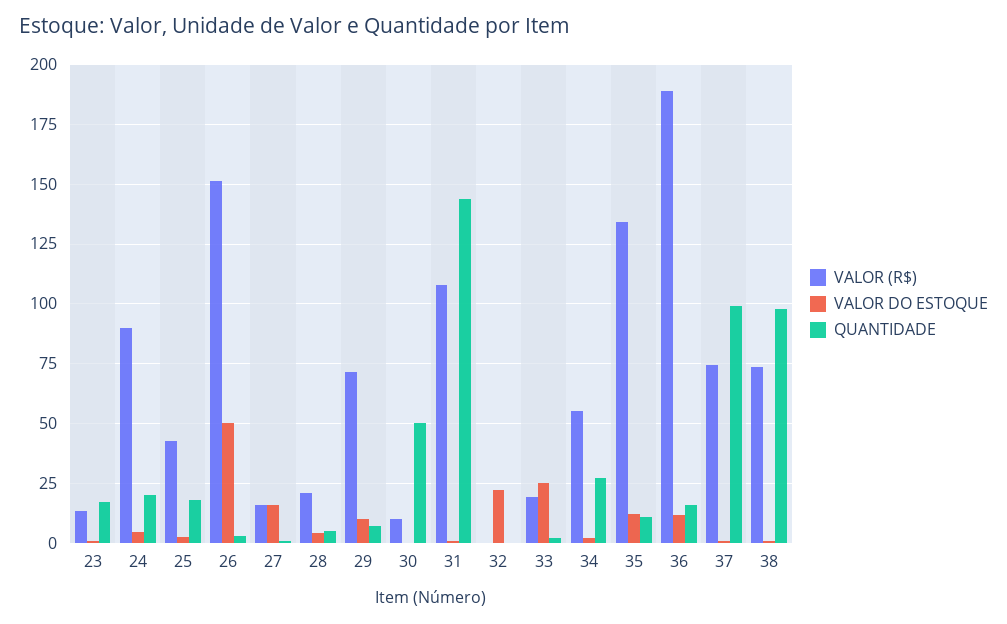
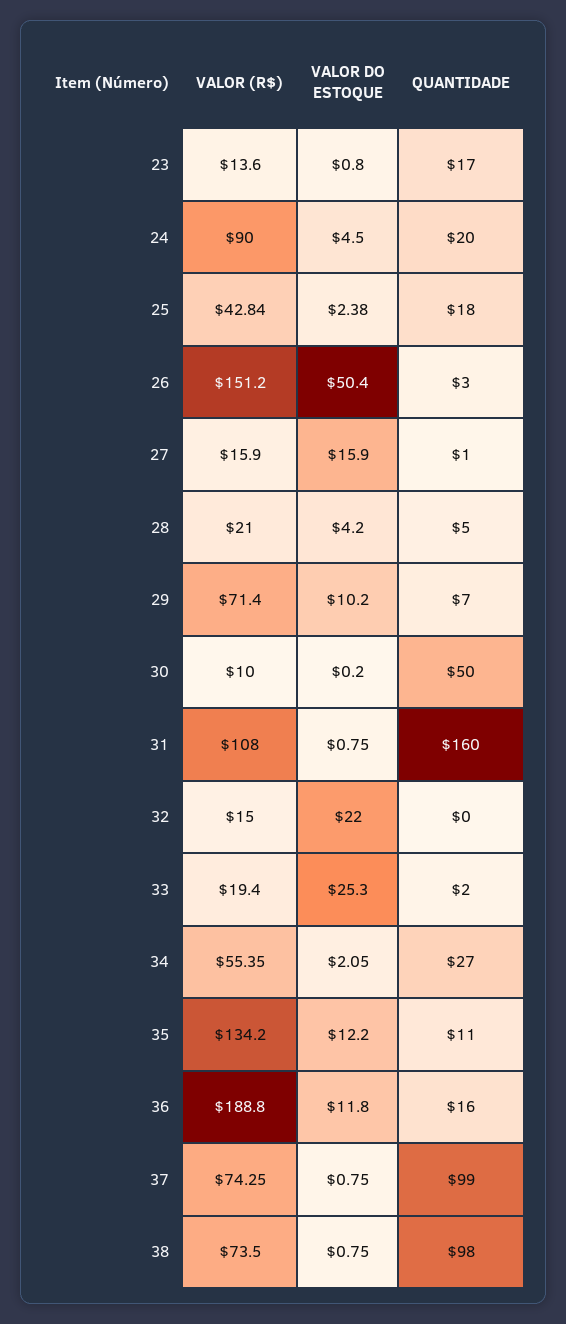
  {
    "VALOR (R$)": {
      "23": 13.6,
      "24": 90,
      "25": 42.84,
      "26": 151.2,
      "27": 15.9,
      "28": 21,
      "29": 71.4,
      "30": 10,
      "31": 108,
-     "32": 0,
+     "32": 15,
      "33": 19.4,
      "34": 55.35,
      "35": 134.2,
      "36": 188.8,
      "37": 74.25,
      "38": 73.5
    },
    "VALOR DO ESTOQUE": {
      "23": 0.8,
      "24": 4.5,
      "25": 2.38,
      "26": 50.4,
      "27": 15.9,
      "28": 4.2,
      "29": 10.2,
      "30": 0.2,
      "31": 0.75,
      "32": 22,
      "33": 25.3,
      "34": 2.05,
      "35": 12.2,
      "36": 11.8,
      "37": 0.75,
      "38": 0.75
    },
    "QUANTIDADE": {
      "23": 17,
      "24": 20,
      "25": 18,
      "26": 3,
      "27": 1,
      "28": 5,
      "29": 7,
      "30": 50,
-     "31": 145,
+     "31": 160,
      "32": 0,
      "33": 2,
      "34": 27,
      "35": 11,
      "36": 16,
      "37": 99,
      "38": 98
    }
  }

